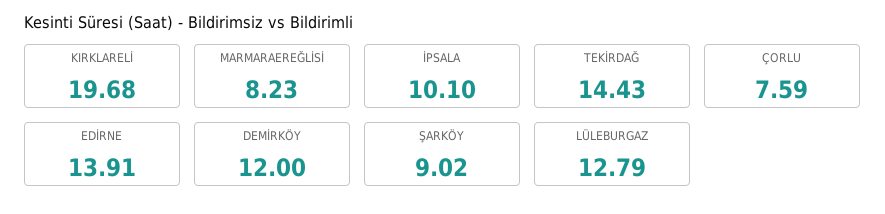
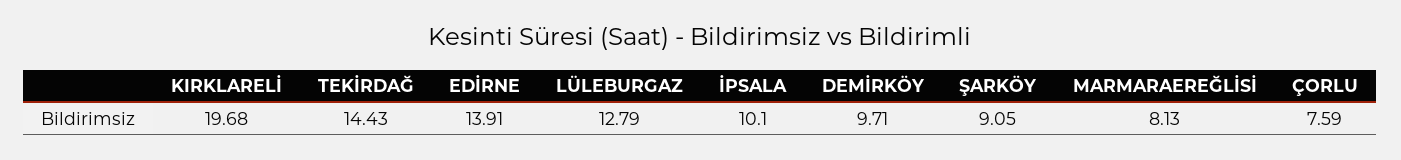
  {
    "KIRKLARELİ": 19.68,
-   "MARMARAEREĞLİSİ": 8.23,
+   "MARMARAEREĞLİSİ": 8.13,
    "İPSALA": 10.1,
    "TEKİRDAĞ": 14.43,
    "ÇORLU": 7.59,
    "EDİRNE": 13.91,
-   "DEMİRKÖY": 12,
+   "DEMİRKÖY": 9.71,
-   "ŞARKÖY": 9.02,
+   "ŞARKÖY": 9.05,
    "LÜLEBURGAZ": 12.79
  }

